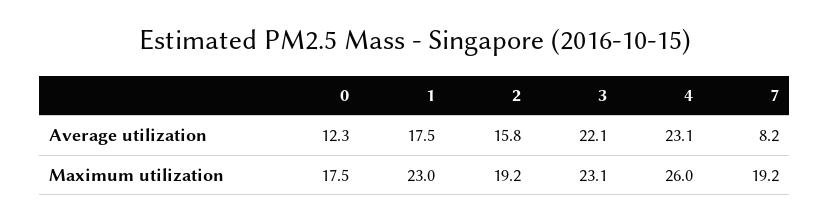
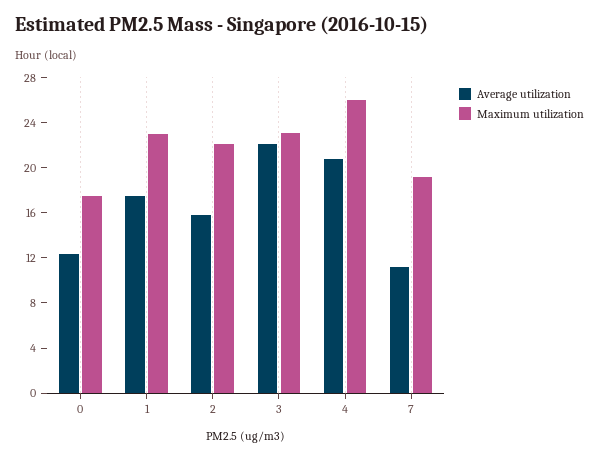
  {
    "Average utilization": {
      "0": 12.3,
      "1": 17.5,
      "2": 15.8,
      "3": 22.1,
-     "4": 23.1,
+     "4": 21,
-     "7": 8.2
+     "7": 11
    },
    "Maximum utilization": {
      "0": 17.5,
      "1": 23,
-     "2": 19.2,
+     "2": 22,
      "3": 23.1,
      "4": 26,
      "7": 19.2
    }
  }

